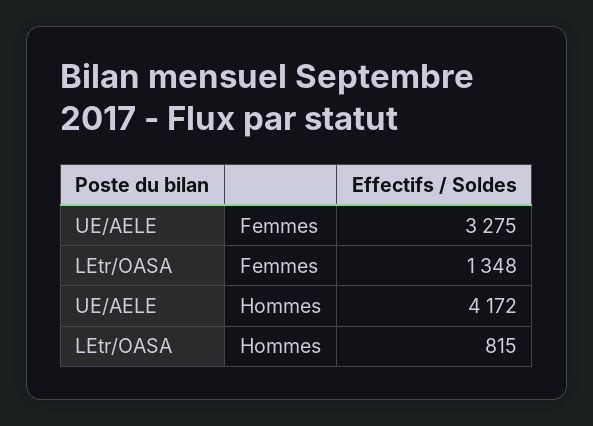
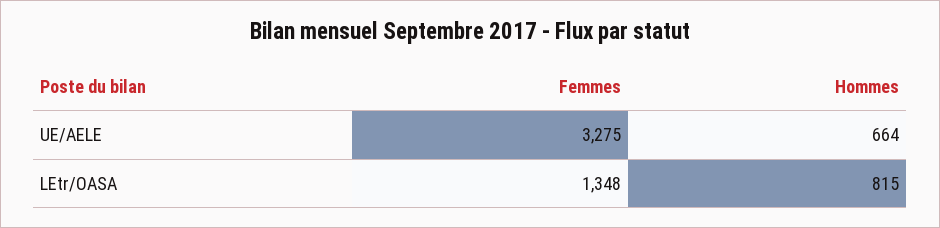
  {
    "UE/AELE": {
      "Femmes": 3275,
-     "Hommes": 4172
+     "Hommes": 664
    },
    "LEtr/OASA": {
      "Femmes": 1348,
      "Hommes": 815
    }
  }

